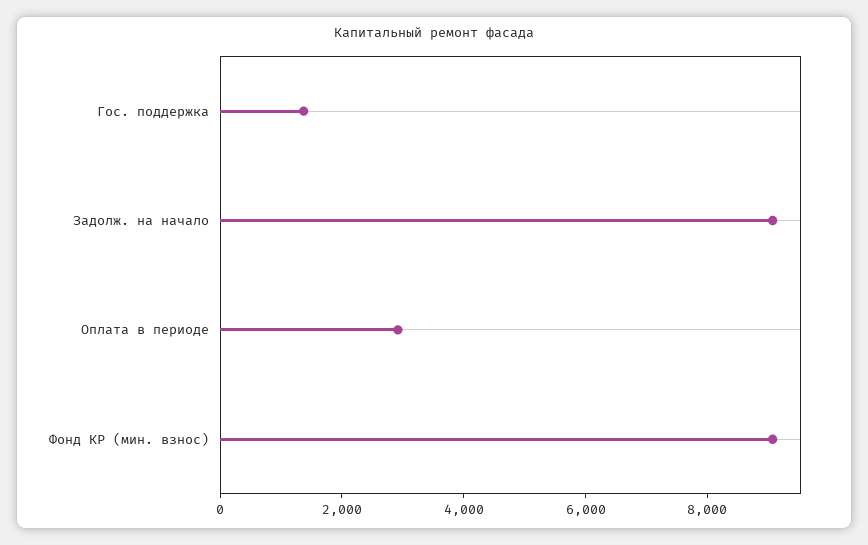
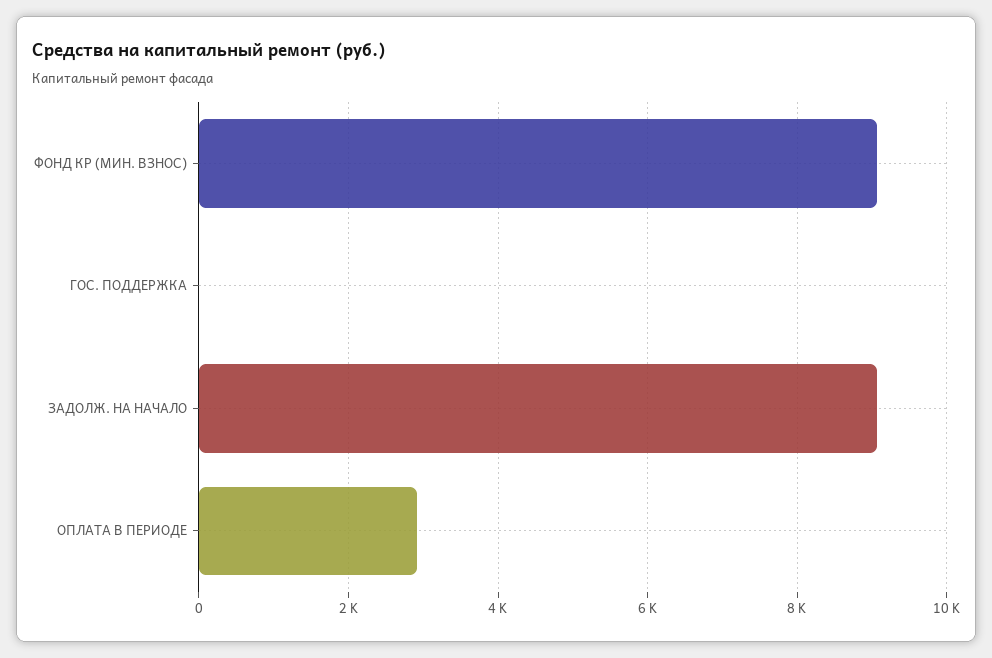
  {
-   "Гос. поддержка": 1500,
+   "Гос. поддержка": 0,
    "Задолж. на начало": 9000,
    "Оплата в периоде": 3000,
    "Фонд КР (мин. взнос)": 9000
  }

